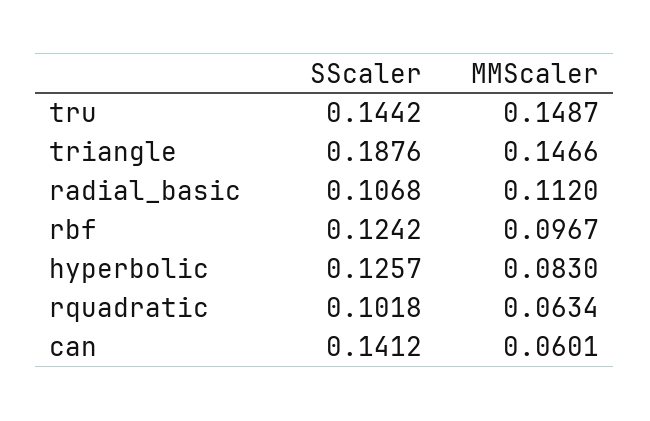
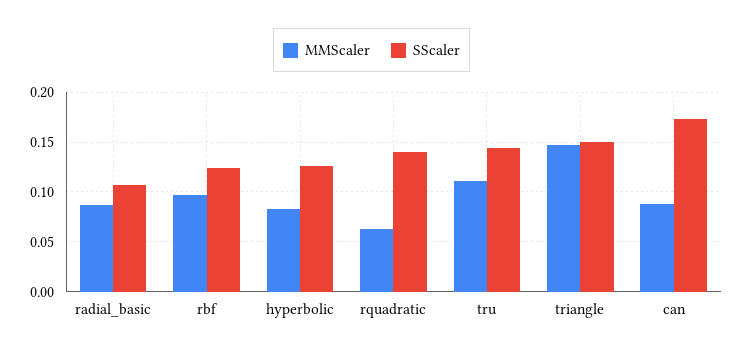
  {
    "SScaler": {
      "tru": 0.1442,
-     "triangle": 0.1876,
+     "triangle": 0.15,
      "radial_basic": 0.1068,
      "rbf": 0.1242,
      "hyperbolic": 0.1257,
-     "rquadratic": 0.1018,
+     "rquadratic": 0.14,
-     "can": 0.1412
+     "can": 0.17
    },
    "MMScaler": {
-     "tru": 0.1487,
+     "tru": 0.11,
      "triangle": 0.1466,
-     "radial_basic": 0.112,
+     "radial_basic": 0.09,
      "rbf": 0.0967,
      "hyperbolic": 0.083,
      "rquadratic": 0.0634,
-     "can": 0.0601
+     "can": 0.09
    }
  }

